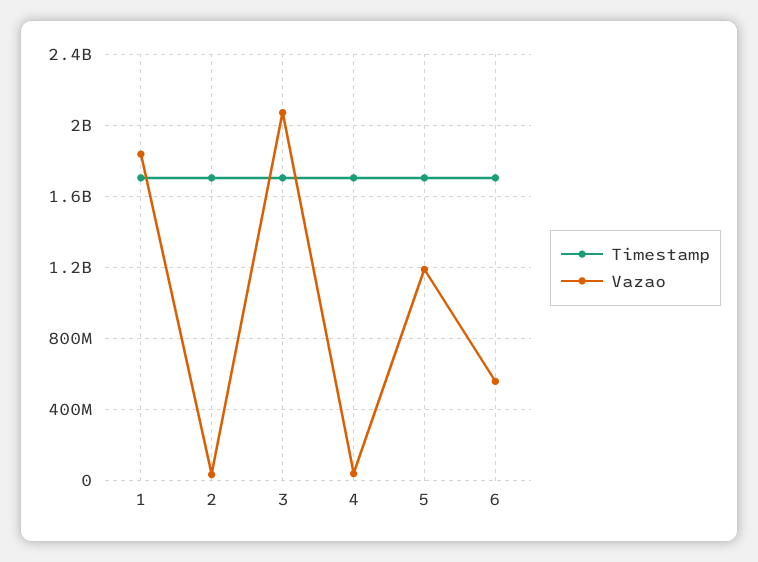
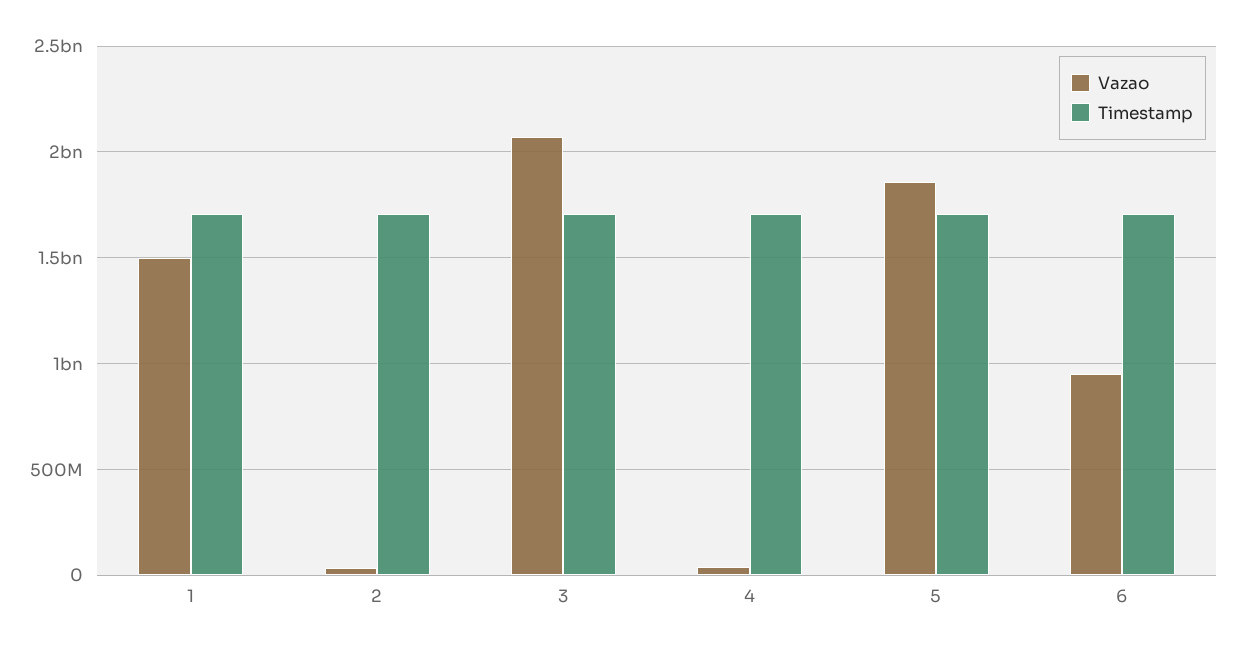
  {
    "Timestamp": {
      "1": 1700000000,
      "2": 1700000000,
      "3": 1700000000,
      "4": 1700000000,
      "5": 1700000000,
      "6": 1700000000
    },
    "Vazao": {
-     "1": 1850000000,
+     "1": 1500000000,
      "2": 50000000,
      "3": 2050000000,
      "4": 50000000,
-     "5": 1200000000,
+     "5": 1850000000,
-     "6": 550000000
+     "6": 950000000
    }
  }

